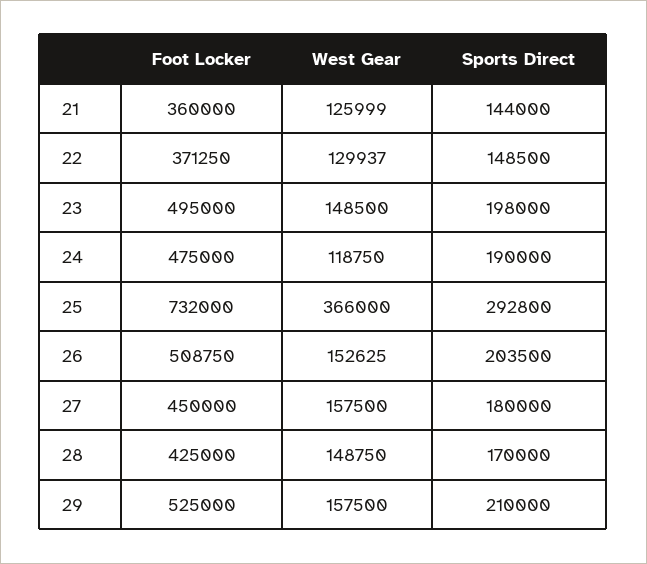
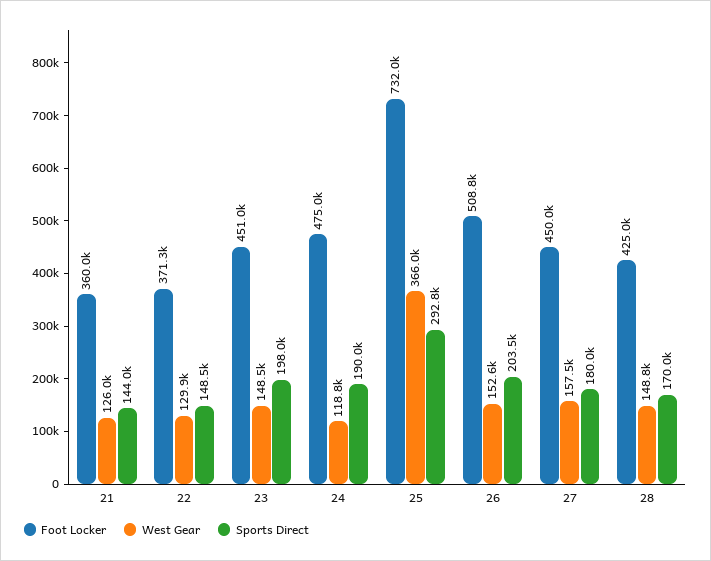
  {
    "Foot Locker": {
      "21": 360000,
      "22": 371250,
-     "23": 495000,
+     "23": 451000,
      "24": 475000,
      "25": 732000,
      "26": 508750,
      "27": 450000,
-     "28": 425000,
+     "28": 425000
-     "29": 525000
    },
    "West Gear": {
      "21": 125999,
      "22": 129937,
      "23": 148500,
      "24": 118750,
      "25": 366000,
      "26": 152625,
      "27": 157500,
-     "28": 148750,
+     "28": 148750
-     "29": 157500
    },
    "Sports Direct": {
      "21": 144000,
      "22": 148500,
      "23": 198000,
      "24": 190000,
      "25": 292800,
      "26": 203500,
      "27": 180000,
-     "28": 170000,
+     "28": 170000
-     "29": 210000
    }
  }

